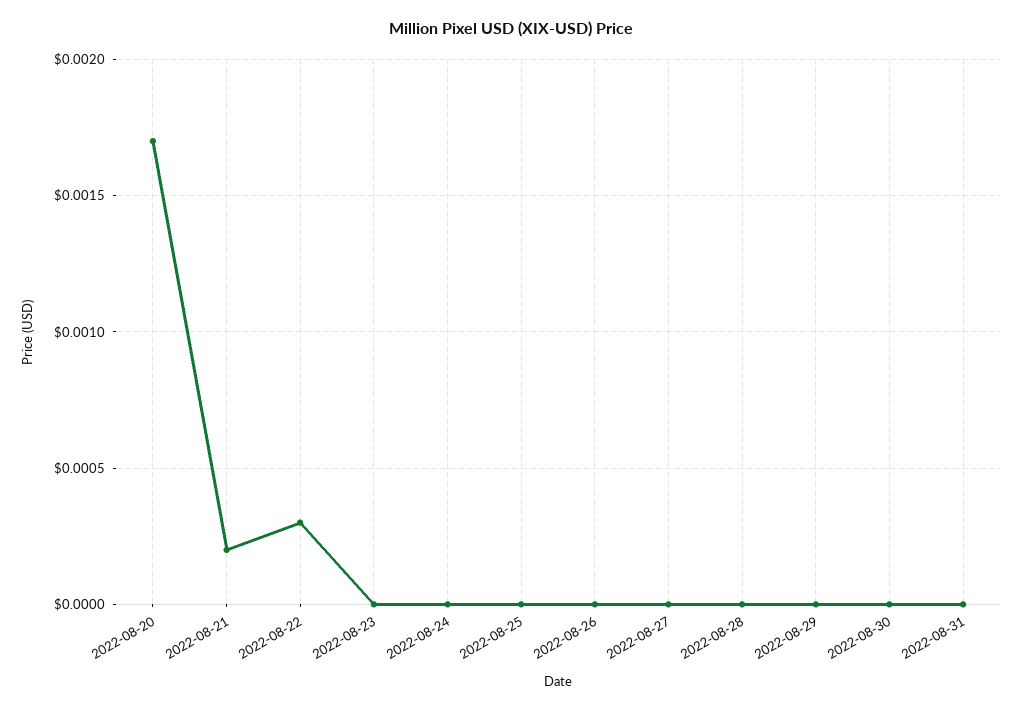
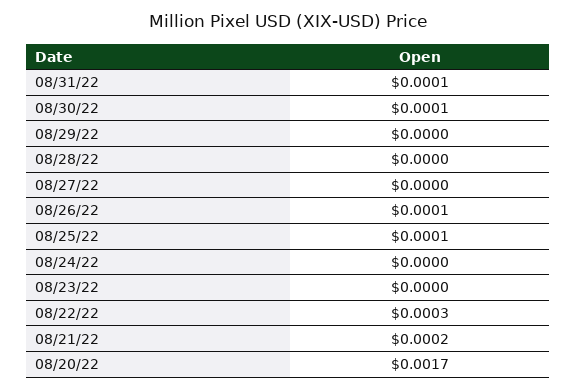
  {
    "2022-08-20": 0.0017,
    "2022-08-21": 0.0002,
    "2022-08-22": 0.0003,
    "2022-08-23": 0,
    "2022-08-24": 0,
-   "2022-08-25": 0,
+   "2022-08-25": 0.0001,
-   "2022-08-26": 0,
+   "2022-08-26": 0.0001,
    "2022-08-27": 0,
    "2022-08-28": 0,
    "2022-08-29": 0,
-   "2022-08-30": 0,
+   "2022-08-30": 0.0001,
-   "2022-08-31": 0
+   "2022-08-31": 0.0001
  }

